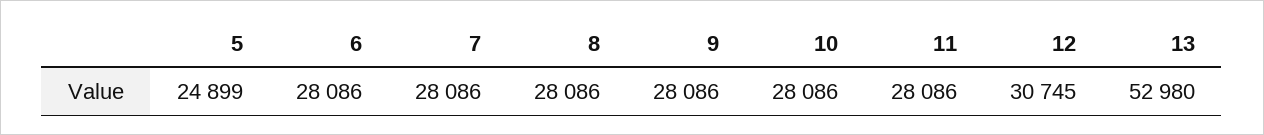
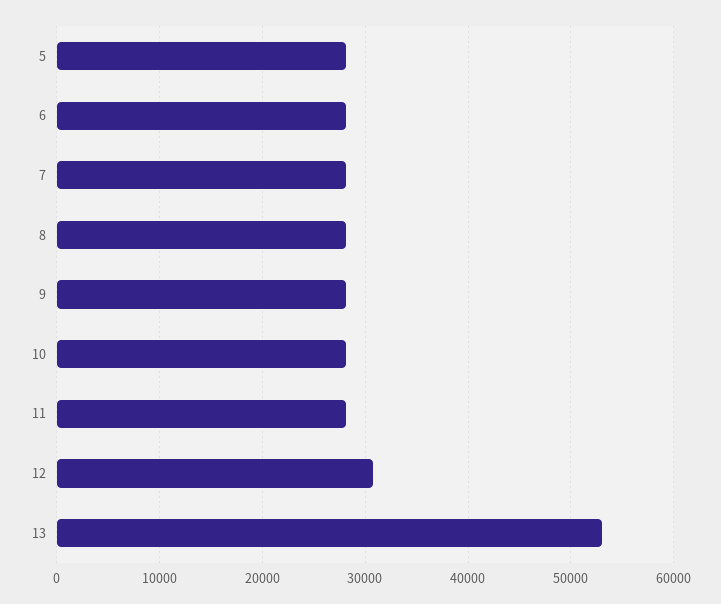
  {
-   "5": 24899,
+   "5": 28000,
    "6": 28086,
    "7": 28086,
    "8": 28086,
    "9": 28086,
    "10": 28086,
    "11": 28086,
    "12": 30745,
    "13": 52980
  }

